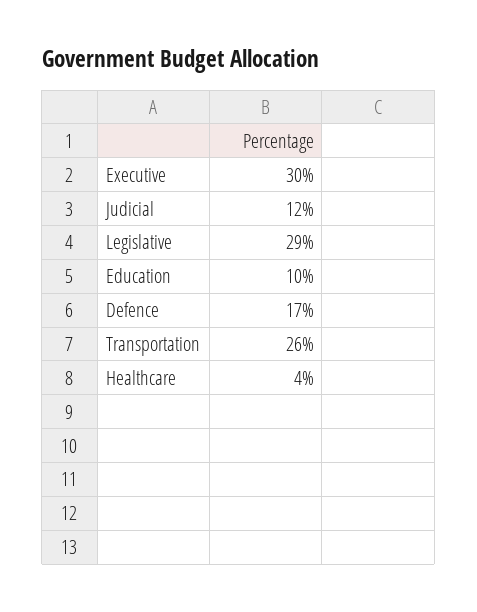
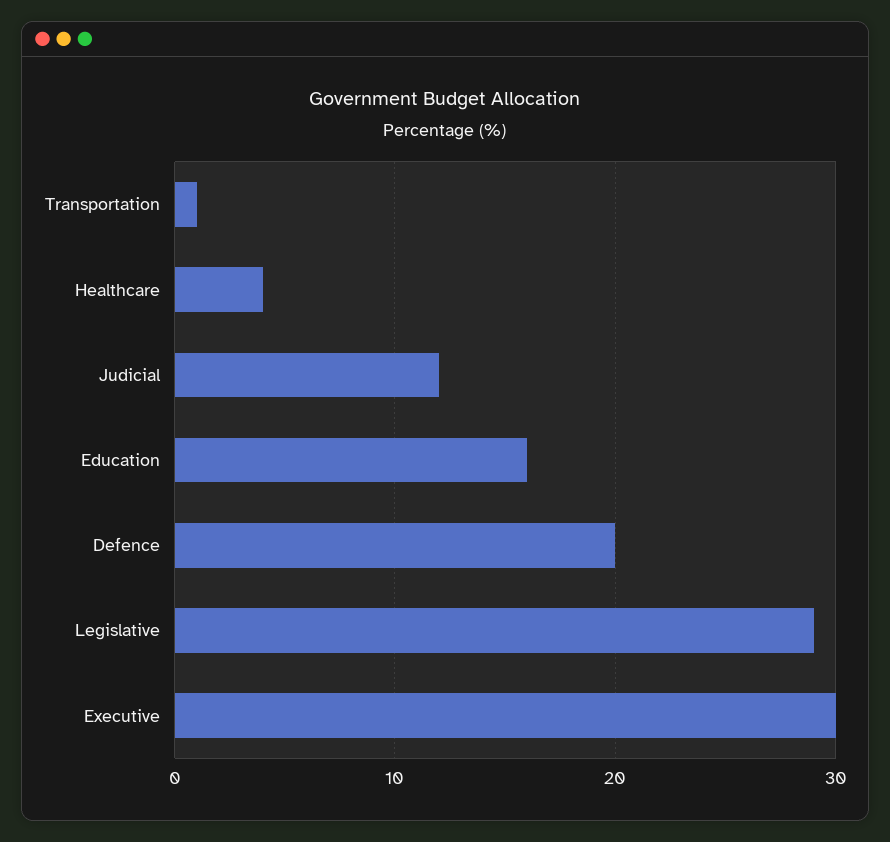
  {
    "Executive": 30,
    "Judicial": 12,
    "Legislative": 29,
-   "Education": 10,
+   "Education": 16,
-   "Defence": 17,
+   "Defence": 20,
-   "Transportation": 26,
+   "Transportation": 1,
    "Healthcare": 4
  }

